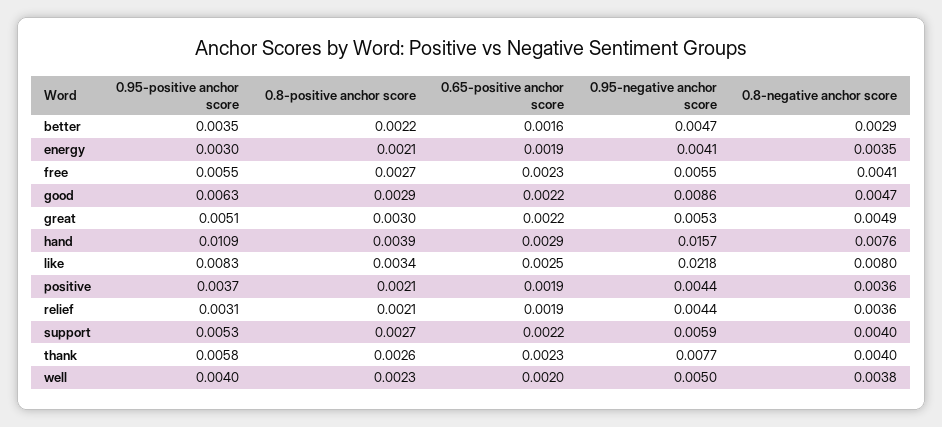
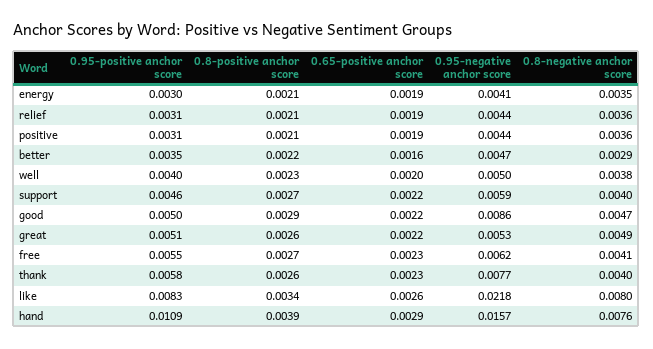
  {
    "0.95-positive anchor score": {
      "better": 0.0035,
      "energy": 0.003,
      "free": 0.0055,
-     "good": 0.0063,
+     "good": 0.005,
      "great": 0.0051,
      "hand": 0.0109,
      "like": 0.0083,
-     "positive": 0.0037,
+     "positive": 0.0031,
      "relief": 0.0031,
-     "support": 0.0053,
+     "support": 0.0046,
      "thank": 0.0058,
      "well": 0.004
    },
    "0.8-positive anchor score": {
      "better": 0.0022,
      "energy": 0.0021,
      "free": 0.0027,
      "good": 0.0029,
-     "great": 0.003,
+     "great": 0.0026,
      "hand": 0.0039,
      "like": 0.0034,
      "positive": 0.0021,
      "relief": 0.0021,
      "support": 0.0027,
      "thank": 0.0026,
      "well": 0.0023
    },
    "0.65-positive anchor score": {
      "better": 0.0016,
      "energy": 0.0019,
      "free": 0.0023,
      "good": 0.0022,
      "great": 0.0022,
      "hand": 0.0029,
-     "like": 0.0025,
+     "like": 0.0026,
      "positive": 0.0019,
      "relief": 0.0019,
      "support": 0.0022,
      "thank": 0.0023,
      "well": 0.002
    },
    "0.95-negative anchor score": {
      "better": 0.0047,
      "energy": 0.0041,
-     "free": 0.0055,
+     "free": 0.0062,
      "good": 0.0086,
      "great": 0.0053,
      "hand": 0.0157,
      "like": 0.0218,
      "positive": 0.0044,
      "relief": 0.0044,
      "support": 0.0059,
      "thank": 0.0077,
      "well": 0.005
    },
    "0.8-negative anchor score": {
      "better": 0.0029,
      "energy": 0.0035,
      "free": 0.0041,
      "good": 0.0047,
      "great": 0.0049,
      "hand": 0.0076,
      "like": 0.008,
      "positive": 0.0036,
      "relief": 0.0036,
      "support": 0.004,
      "thank": 0.004,
      "well": 0.0038
    }
  }

